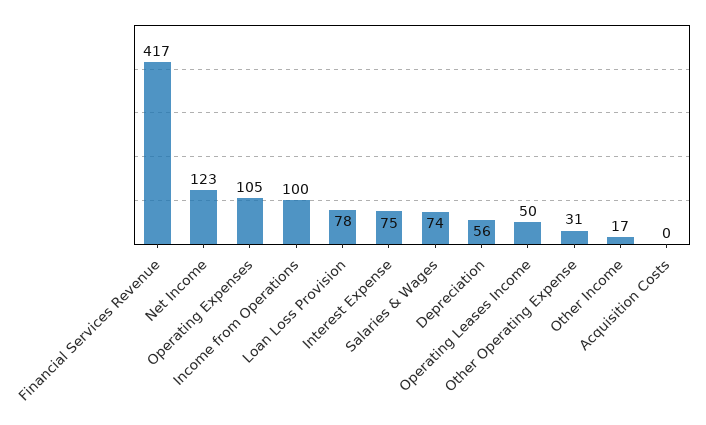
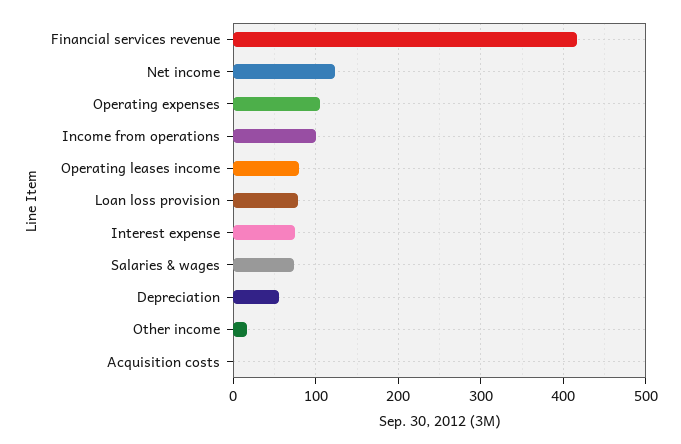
  {
    "Financial Services Revenue": 417,
    "Net Income": 123,
    "Operating Expenses": 105,
    "Income from Operations": 100,
    "Loan Loss Provision": 78,
    "Interest Expense": 75,
    "Salaries & Wages": 74,
    "Depreciation": 56,
-   "Operating Leases Income": 50,
+   "Operating Leases Income": 80,
-   "Other Operating Expense": 31,
    "Other Income": 17,
    "Acquisition Costs": 0
  }

